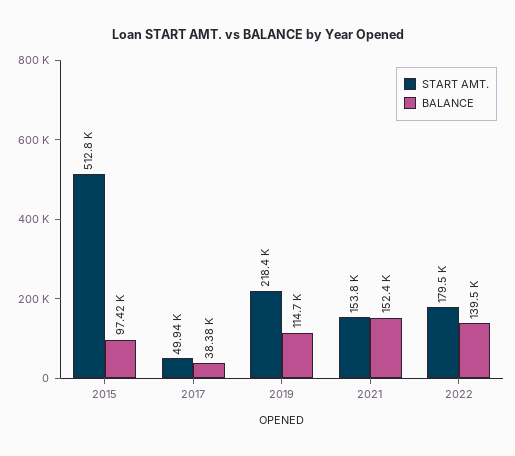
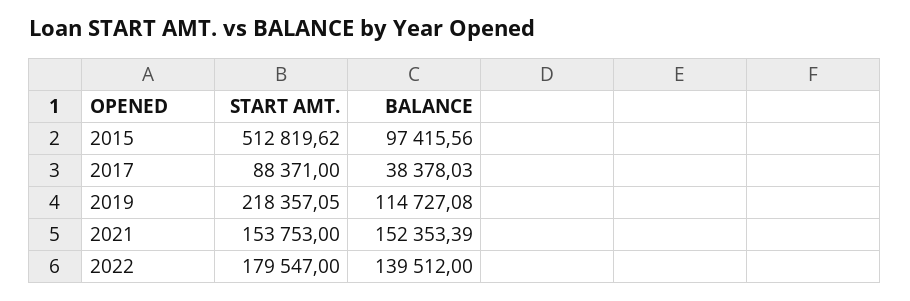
  {
    "START AMT.": {
      "2015": 512819.62,
-     "2017": 49940,
+     "2017": 88371,
      "2019": 218357.05,
      "2021": 153753,
      "2022": 179547
    },
    "BALANCE": {
      "2015": 97415.56,
      "2017": 38378.03,
      "2019": 114727.08,
      "2021": 152353.39,
      "2022": 139512
    }
  }

